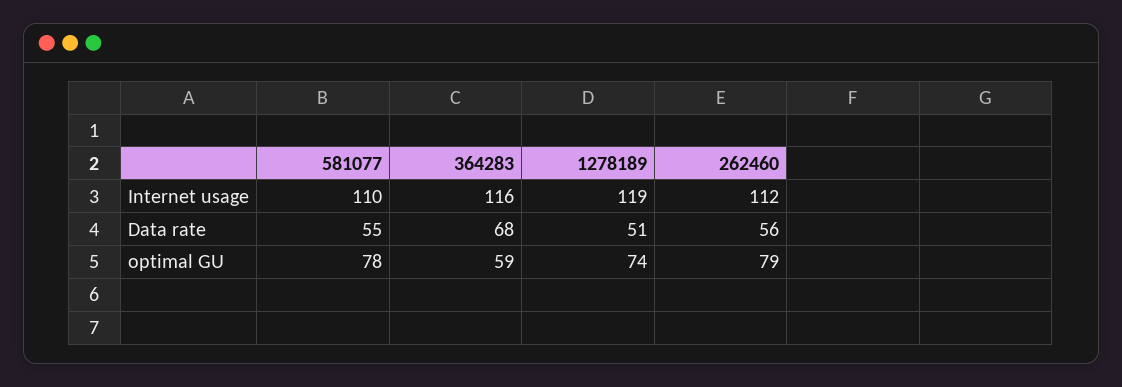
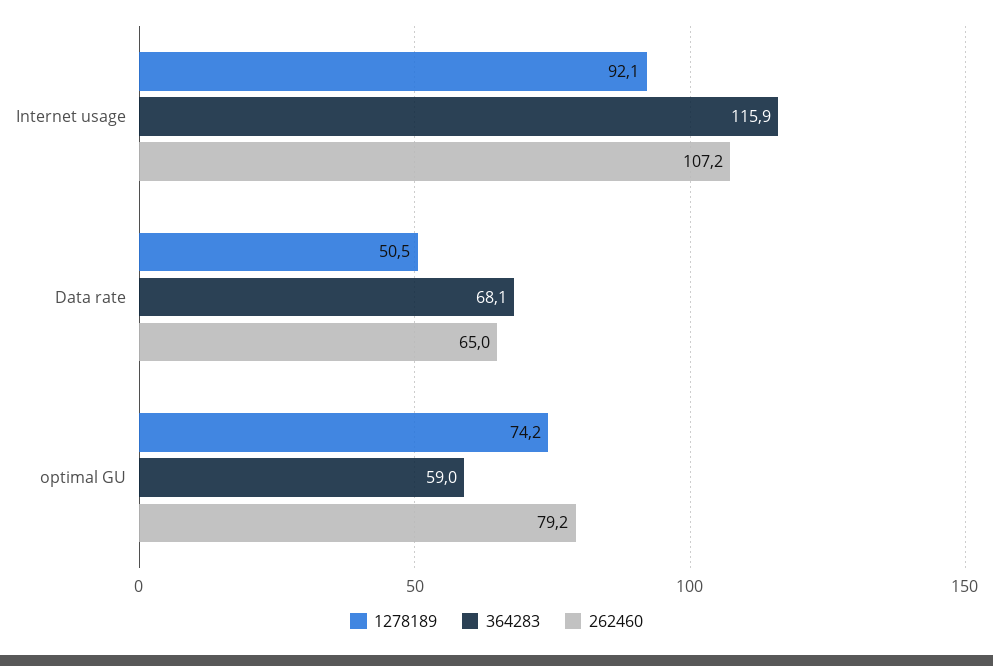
  {
-   "581077": {
-     "Internet usage": 110,
-     "Data rate": 55,
-     "optimal GU": 78
-   },
    "364283": {
      "Internet usage": 115.9,
      "Data rate": 68.1,
      "optimal GU": 59
    },
    "1278189": {
-     "Internet usage": 119,
+     "Internet usage": 92.1,
      "Data rate": 50.5,
      "optimal GU": 74.2
    },
    "262460": {
-     "Internet usage": 112,
+     "Internet usage": 107.2,
-     "Data rate": 56,
+     "Data rate": 65,
      "optimal GU": 79.2
    }
  }

